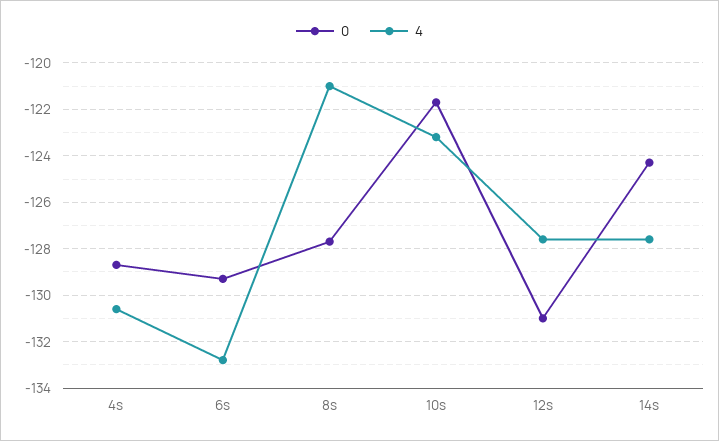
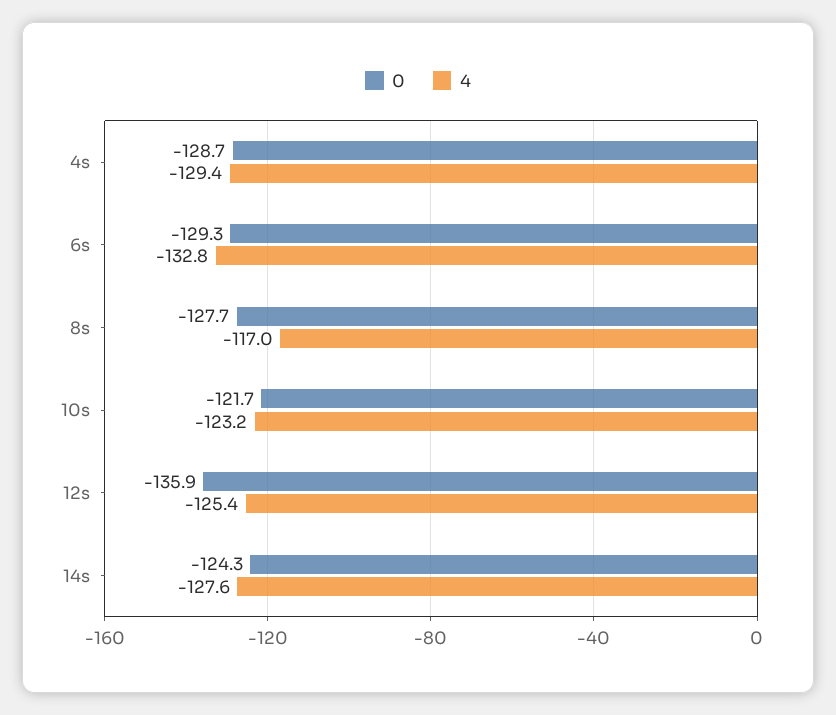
  {
    "0": {
      "4s": -128.7,
      "6s": -129.3,
      "8s": -127.7,
      "10s": -121.7,
-     "12s": -131,
+     "12s": -135.9,
      "14s": -124.3
    },
    "4": {
-     "4s": -130.5,
+     "4s": -129.4,
      "6s": -132.8,
-     "8s": -121,
+     "8s": -117,
      "10s": -123.2,
-     "12s": -127.5,
+     "12s": -125.4,
      "14s": -127.6
    }
  }

